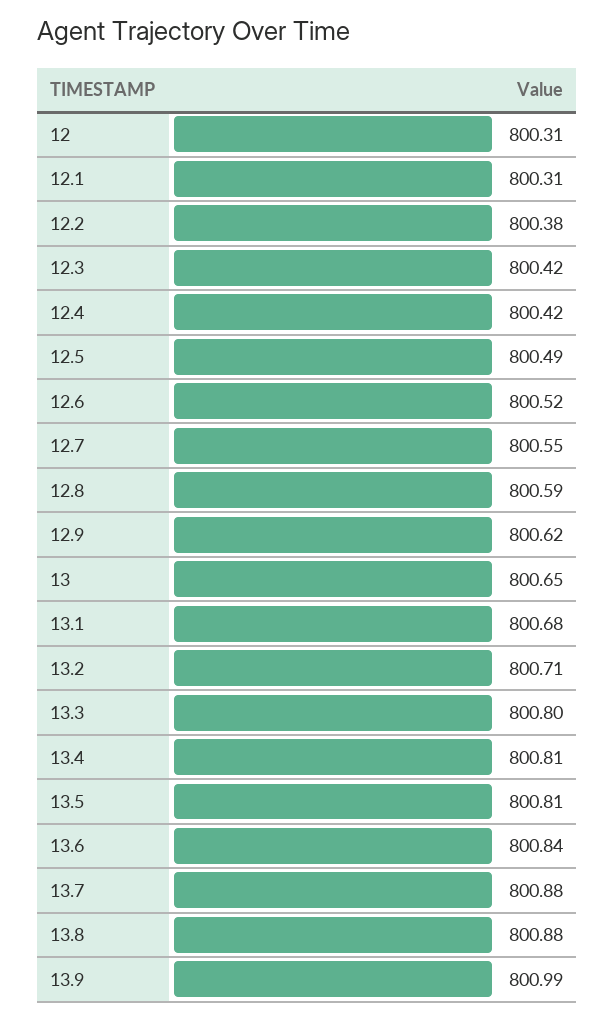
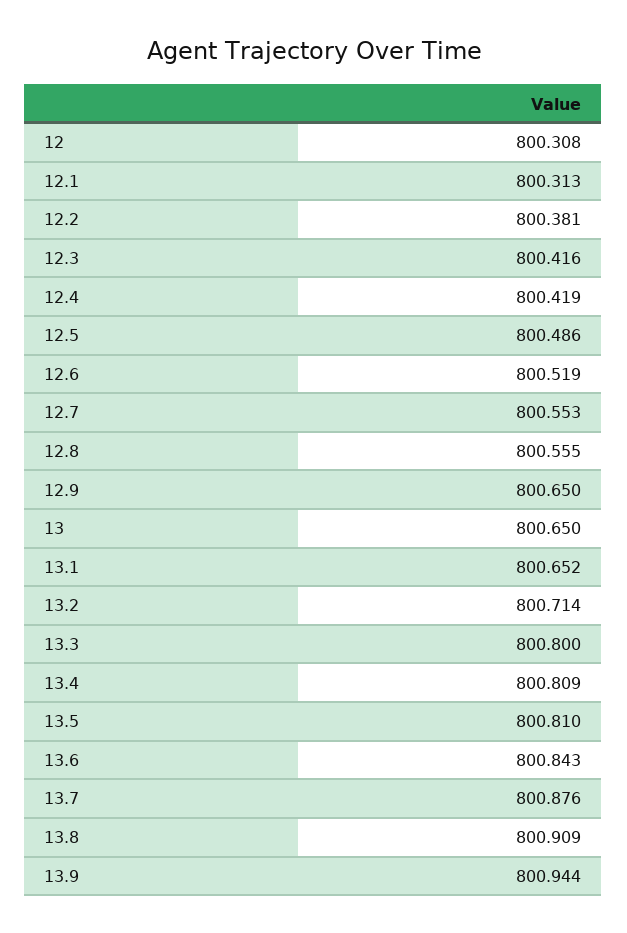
  {
    "12": 800.308,
    "12.1": 800.313,
    "12.2": 800.381,
    "12.3": 800.416,
    "12.4": 800.419,
    "12.5": 800.486,
    "12.6": 800.519,
    "12.7": 800.553,
-   "12.8": 800.59,
+   "12.8": 800.555,
-   "12.9": 800.62,
+   "12.9": 800.65,
    "13": 800.65,
-   "13.1": 800.68,
+   "13.1": 800.652,
    "13.2": 800.714,
    "13.3": 800.8,
    "13.4": 800.809,
    "13.5": 800.81,
    "13.6": 800.843,
    "13.7": 800.876,
-   "13.8": 800.88,
+   "13.8": 800.909,
-   "13.9": 800.99
+   "13.9": 800.944
  }

